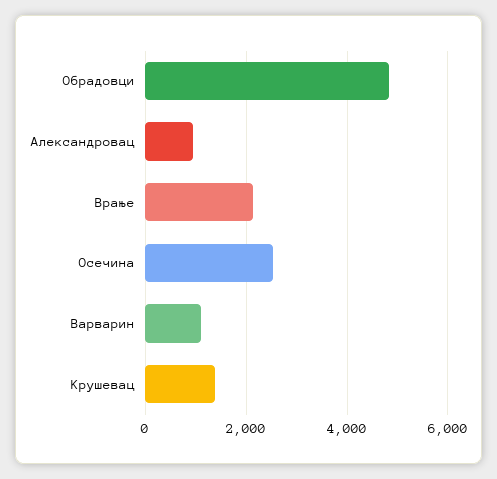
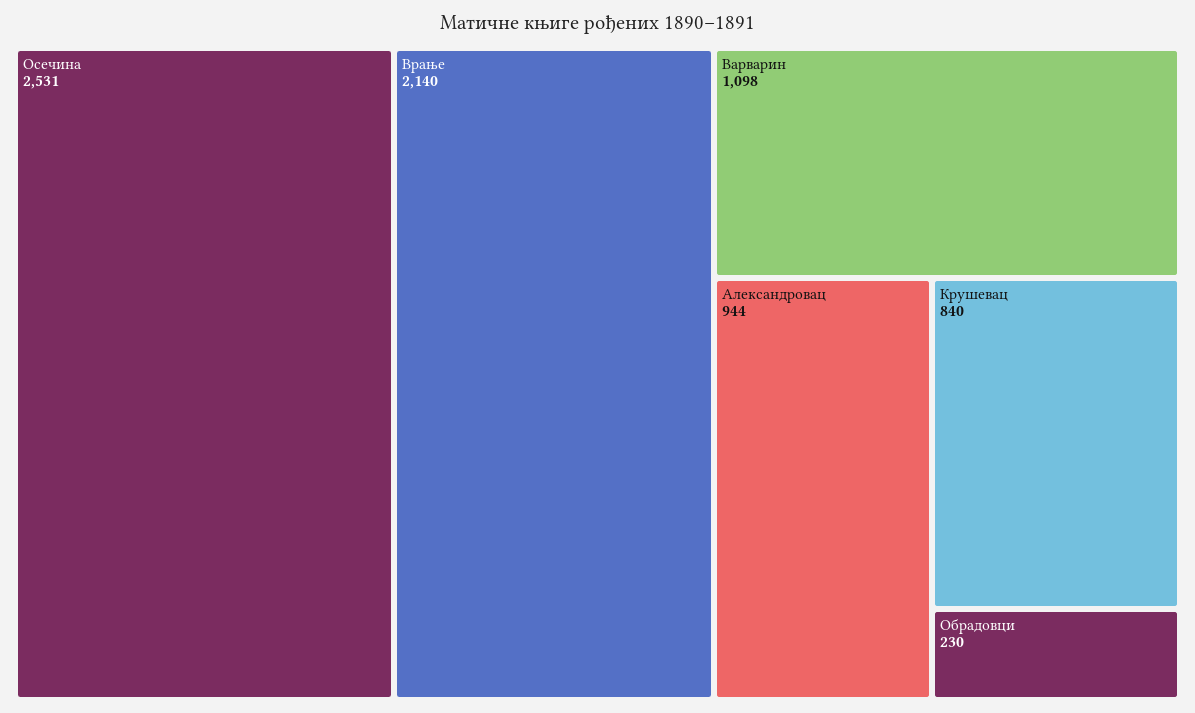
  {
-   "Обрадовци": 4800,
+   "Обрадовци": 230,
    "Александровац": 944,
    "Врање": 2140,
    "Осечина": 2531,
    "Варварин": 1098,
-   "Крушевац": 1400
+   "Крушевац": 840
  }

